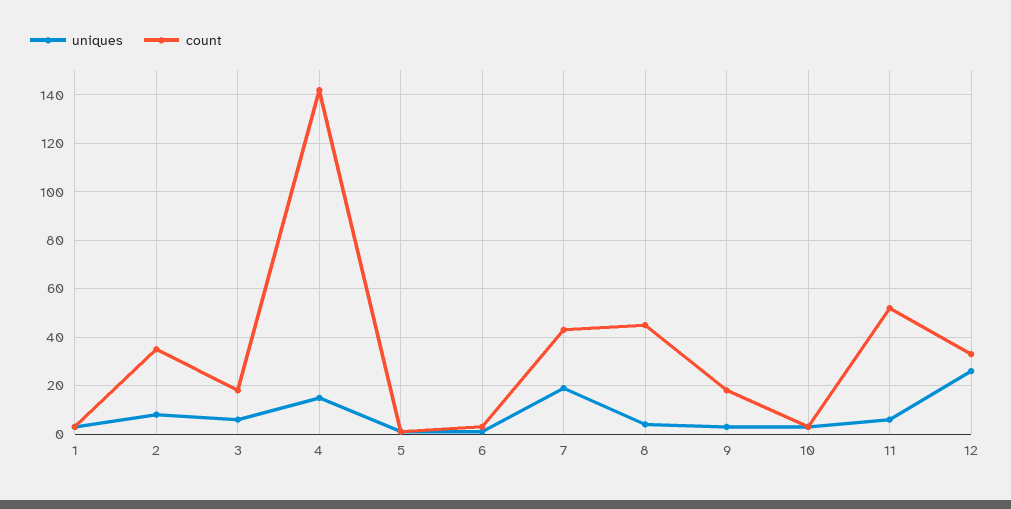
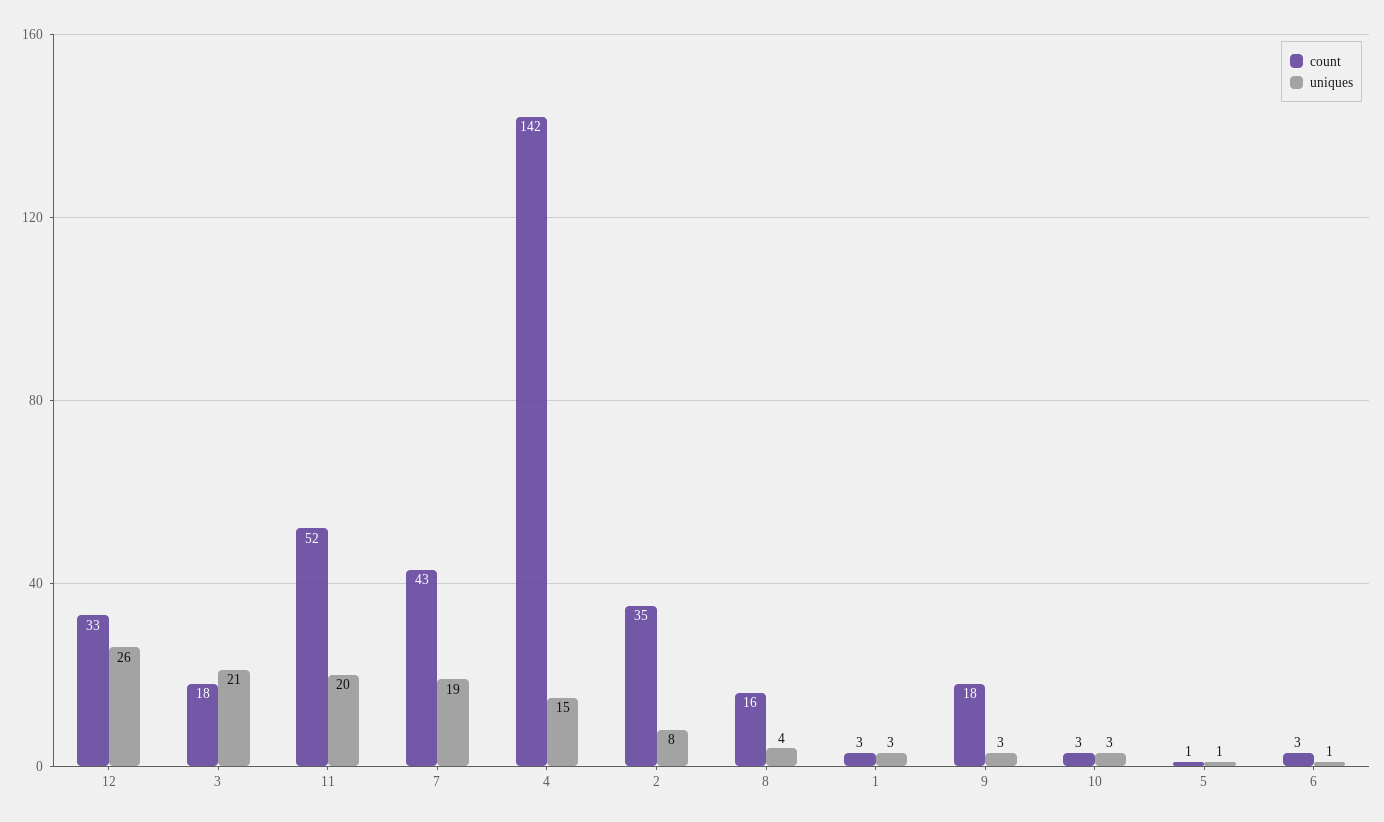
  {
    "uniques": {
      "1": 3,
      "2": 8,
-     "3": 5,
+     "3": 21,
      "4": 15,
      "5": 1,
      "6": 1,
      "7": 19,
      "8": 4,
      "9": 3,
      "10": 3,
-     "11": 5,
+     "11": 20,
      "12": 26
    },
    "count": {
      "1": 3,
      "2": 35,
      "3": 18,
      "4": 142,
      "5": 1,
      "6": 3,
      "7": 43,
-     "8": 45,
+     "8": 16,
      "9": 18,
      "10": 3,
      "11": 52,
      "12": 33
    }
  }

